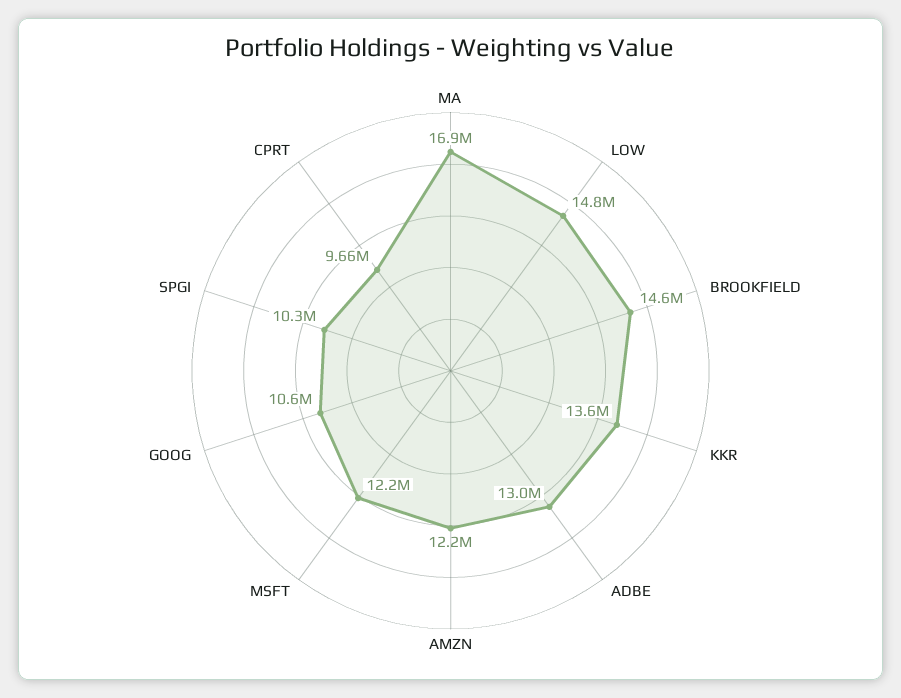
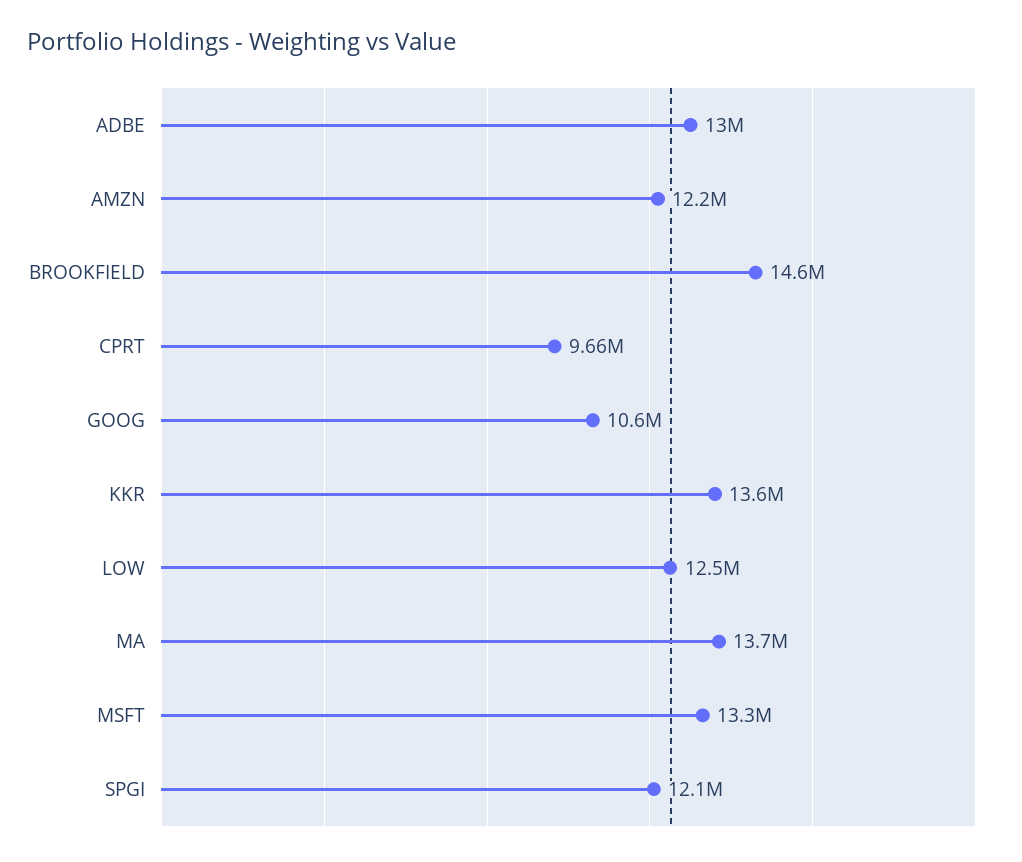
  {
-   "MA": 16900000,
+   "MA": 13700000,
-   "LOW": 14800000,
+   "LOW": 12500000,
    "BROOKFIELD": 14600000,
    "KKR": 13600000,
    "ADBE": 13000000,
    "AMZN": 12200000,
-   "MSFT": 12200000,
+   "MSFT": 13300000,
    "GOOG": 10600000,
-   "SPGI": 10300000,
+   "SPGI": 12100000,
    "CPRT": 9660000
  }

